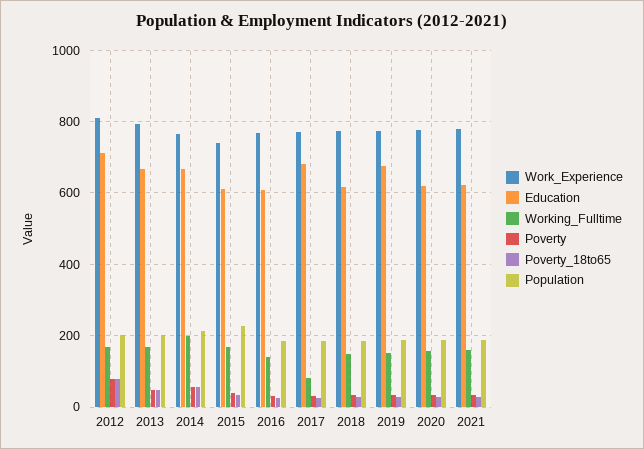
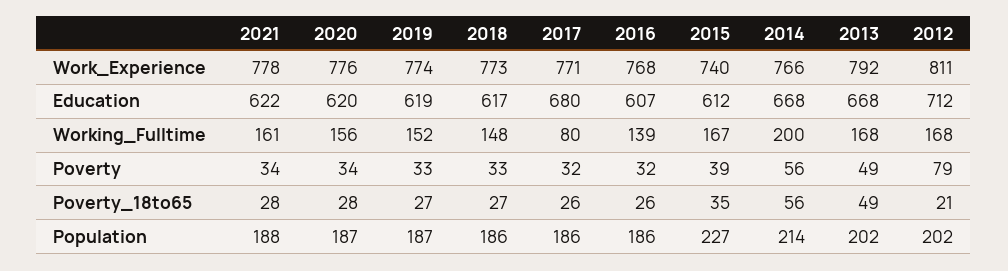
  {
    "Work_Experience": {
      "2012": 811,
      "2013": 792,
      "2014": 766,
      "2015": 740,
      "2016": 768,
      "2017": 771,
      "2018": 773,
      "2019": 774,
      "2020": 776,
      "2021": 778
    },
    "Education": {
      "2012": 712,
      "2013": 668,
      "2014": 668,
      "2015": 612,
      "2016": 607,
      "2017": 680,
      "2018": 617,
-     "2019": 680,
+     "2019": 619,
      "2020": 620,
      "2021": 622
    },
    "Working_Fulltime": {
      "2012": 168,
      "2013": 168,
      "2014": 200,
      "2015": 167,
      "2016": 139,
      "2017": 80,
      "2018": 148,
      "2019": 152,
      "2020": 156,
      "2021": 161
    },
    "Poverty": {
      "2012": 79,
      "2013": 49,
      "2014": 56,
      "2015": 39,
      "2016": 32,
      "2017": 32,
      "2018": 33,
      "2019": 33,
      "2020": 34,
      "2021": 34
    },
    "Poverty_18to65": {
-     "2012": 80,
+     "2012": 21,
      "2013": 49,
      "2014": 56,
      "2015": 35,
      "2016": 26,
      "2017": 26,
      "2018": 27,
      "2019": 27,
      "2020": 28,
      "2021": 28
    },
    "Population": {
      "2012": 202,
      "2013": 202,
      "2014": 214,
      "2015": 227,
      "2016": 186,
      "2017": 186,
      "2018": 186,
      "2019": 187,
      "2020": 187,
      "2021": 188
    }
  }

